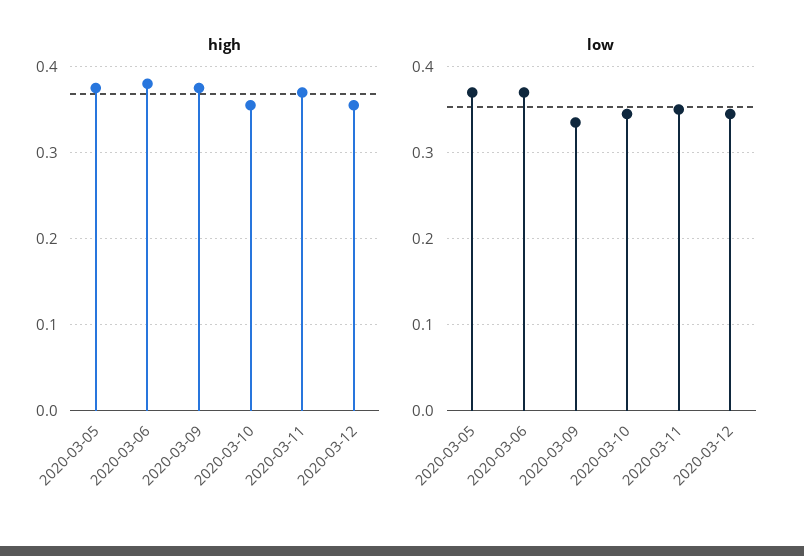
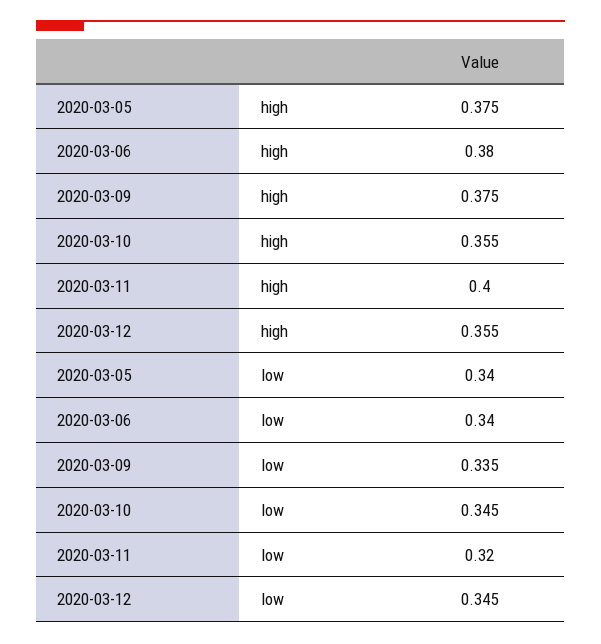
  {
    "high": {
      "2020-03-05": 0.375,
      "2020-03-06": 0.38,
      "2020-03-09": 0.375,
      "2020-03-10": 0.355,
-     "2020-03-11": 0.37,
+     "2020-03-11": 0.4,
      "2020-03-12": 0.355
    },
    "low": {
-     "2020-03-05": 0.37,
+     "2020-03-05": 0.34,
-     "2020-03-06": 0.37,
+     "2020-03-06": 0.34,
      "2020-03-09": 0.335,
      "2020-03-10": 0.345,
-     "2020-03-11": 0.35,
+     "2020-03-11": 0.32,
      "2020-03-12": 0.345
    }
  }

